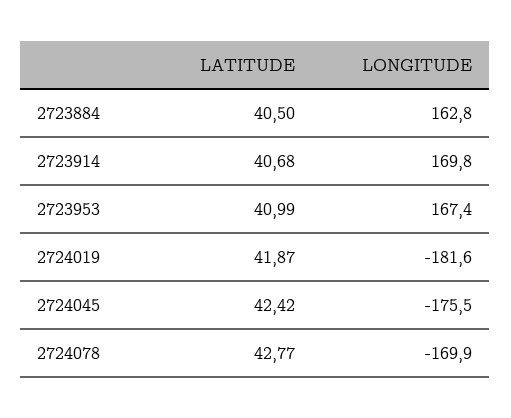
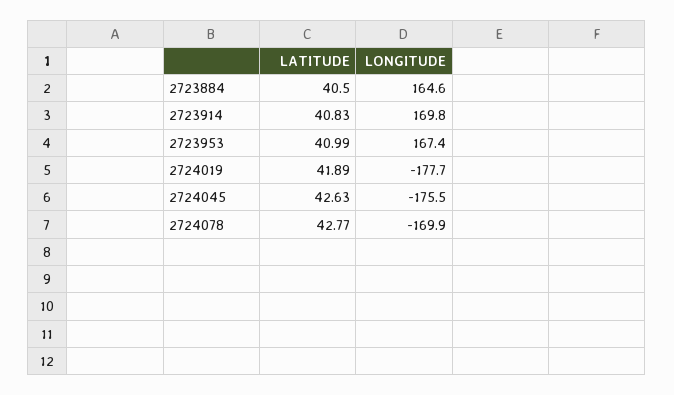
  {
    "LATITUDE": {
      "2723884": 40.5,
-     "2723914": 40.68,
+     "2723914": 40.83,
      "2723953": 40.99,
-     "2724019": 41.87,
+     "2724019": 41.89,
-     "2724045": 42.42,
+     "2724045": 42.63,
      "2724078": 42.77
    },
    "LONGITUDE": {
-     "2723884": 162.8,
+     "2723884": 164.6,
      "2723914": 169.8,
      "2723953": 167.4,
-     "2724019": -181.6,
+     "2724019": -177.7,
      "2724045": -175.5,
      "2724078": -169.9
    }
  }

